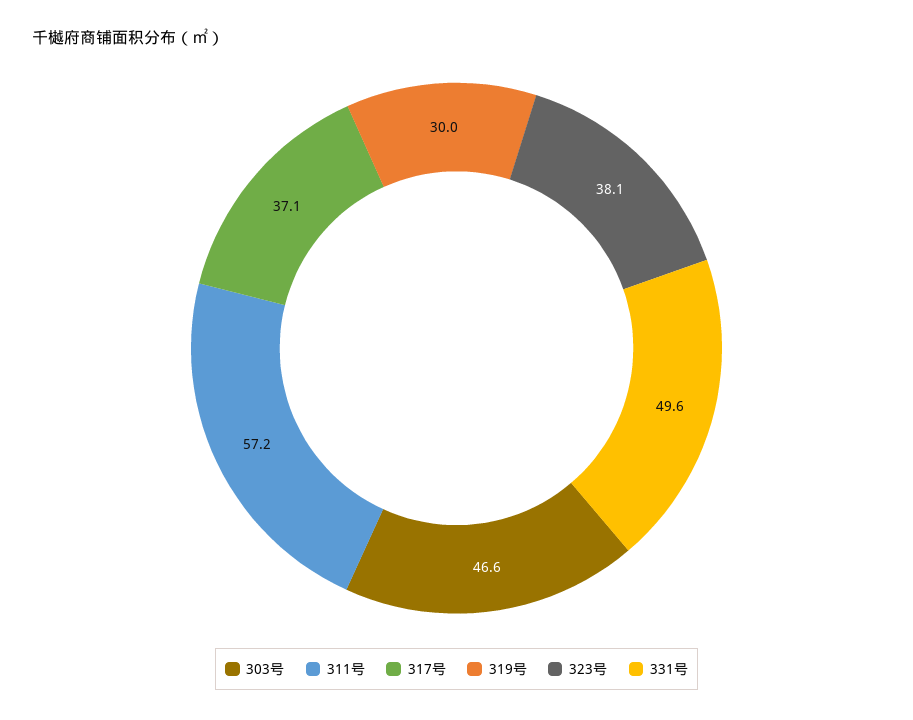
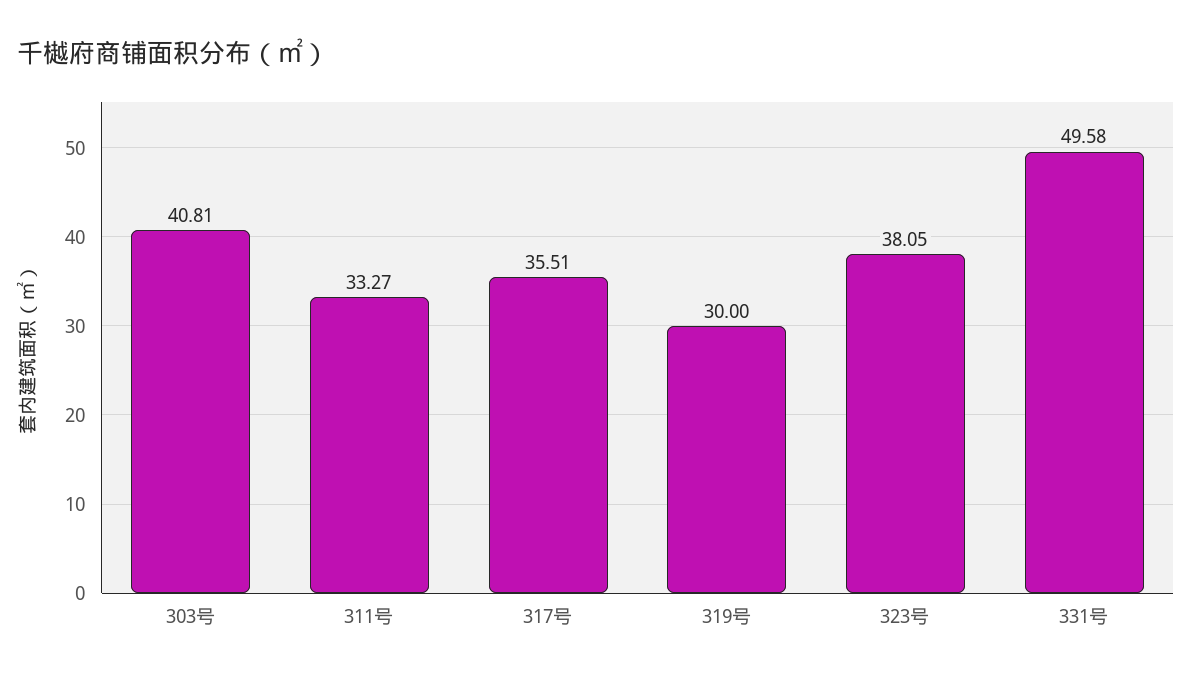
  {
-   "303号": 46.6,
+   "303号": 40.81,
-   "311号": 57.2,
+   "311号": 33.27,
-   "317号": 37.1,
+   "317号": 35.51,
    "319号": 30,
    "323号": 38.05,
    "331号": 49.58
  }

